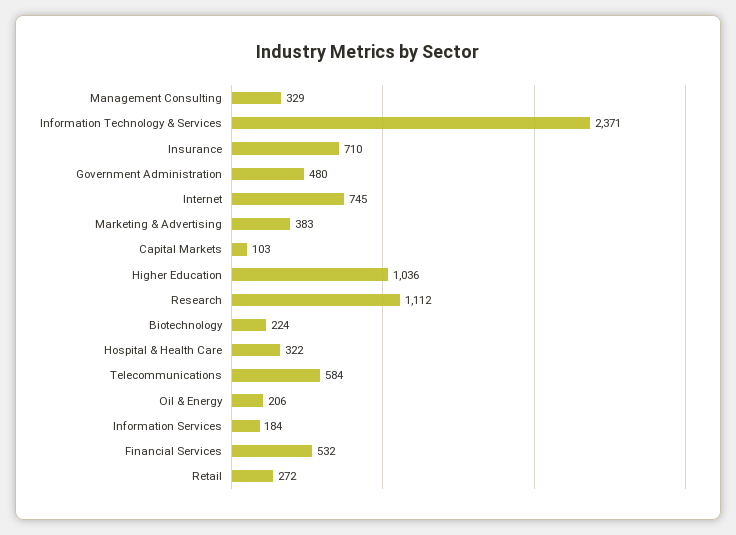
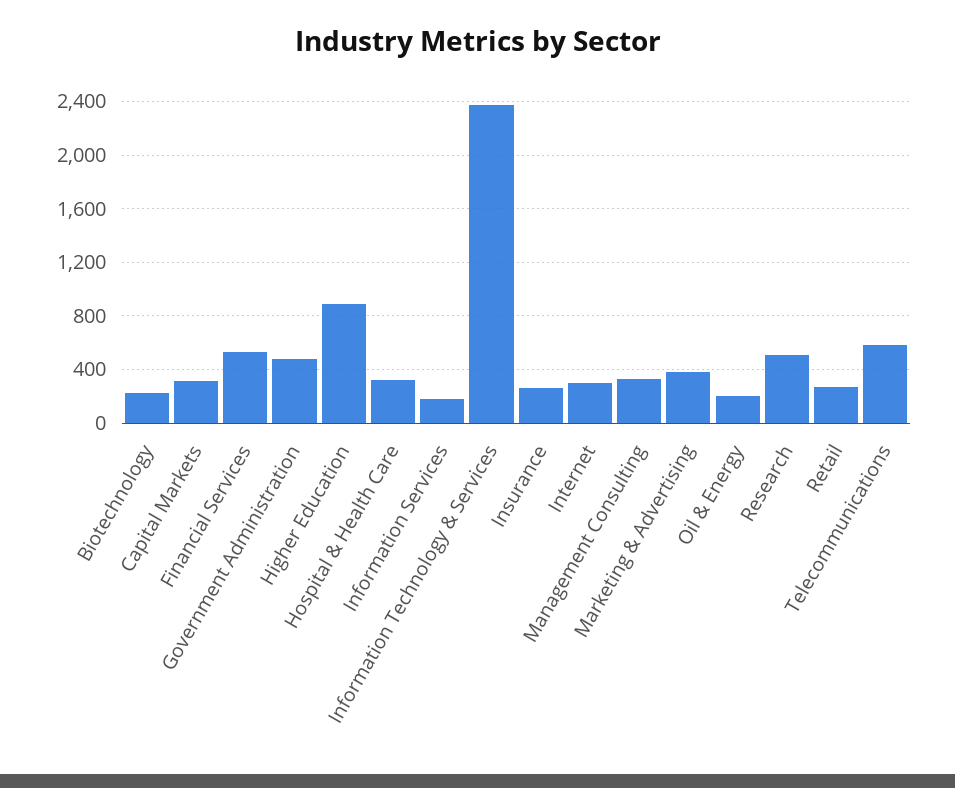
  {
    "Management Consulting": 329,
    "Information Technology & Services": 2371,
-   "Insurance": 710,
+   "Insurance": 250,
    "Government Administration": 480,
-   "Internet": 745,
+   "Internet": 300,
    "Marketing & Advertising": 383,
-   "Capital Markets": 103,
+   "Capital Markets": 300,
-   "Higher Education": 1036,
+   "Higher Education": 900,
-   "Research": 1112,
+   "Research": 500,
    "Biotechnology": 224,
    "Hospital & Health Care": 322,
    "Telecommunications": 584,
    "Oil & Energy": 206,
    "Information Services": 184,
    "Financial Services": 532,
    "Retail": 272
  }

